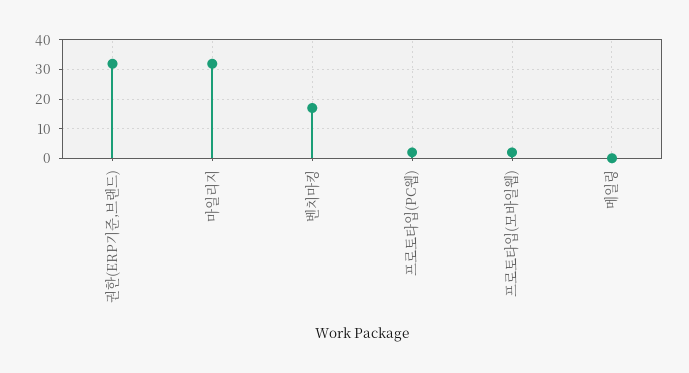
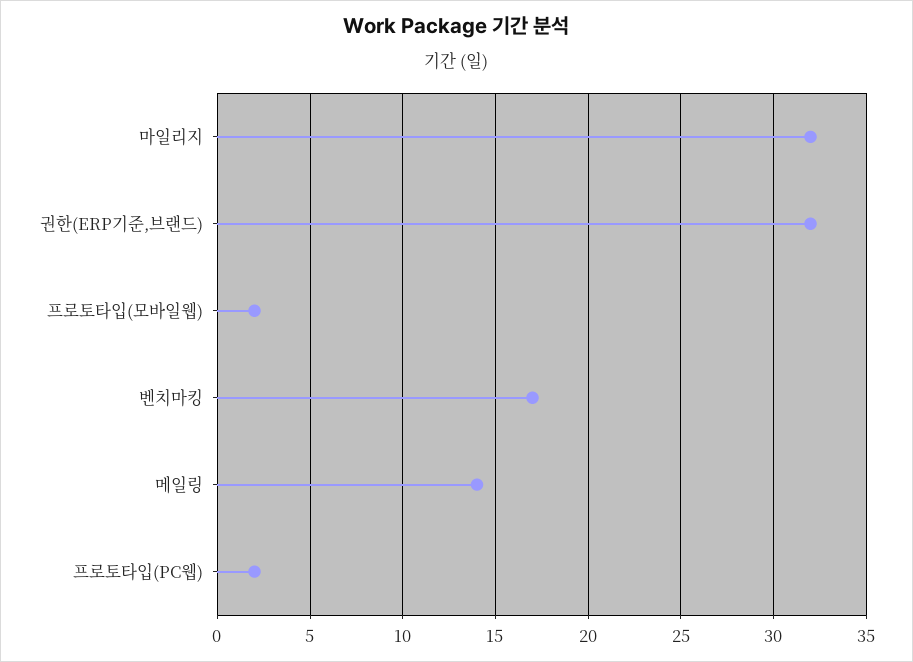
  {
    "권한(ERP기준,브랜드)": 32,
    "마일리지": 32,
    "벤치마킹": 17,
    "프로토타입(PC웹)": 2,
    "프로토타입(모바일웹)": 2,
-   "메일링": 0
+   "메일링": 14
  }

